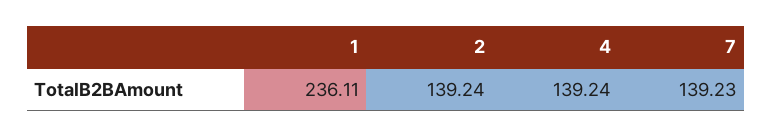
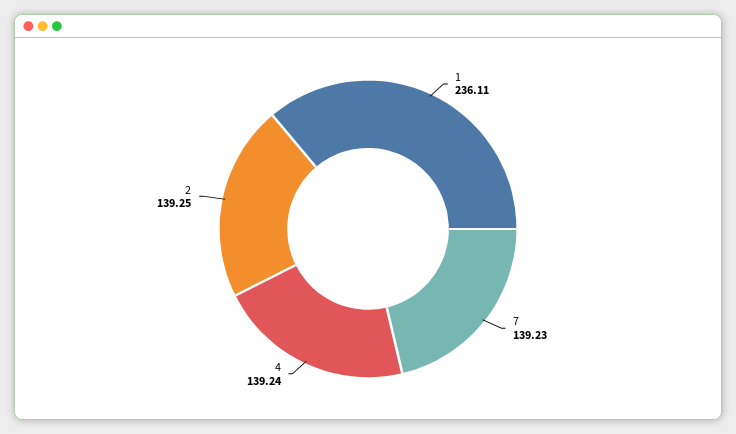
  {
    "1": 236.11,
-   "2": 139.24,
+   "2": 139.25,
    "4": 139.24,
    "7": 139.23
  }

